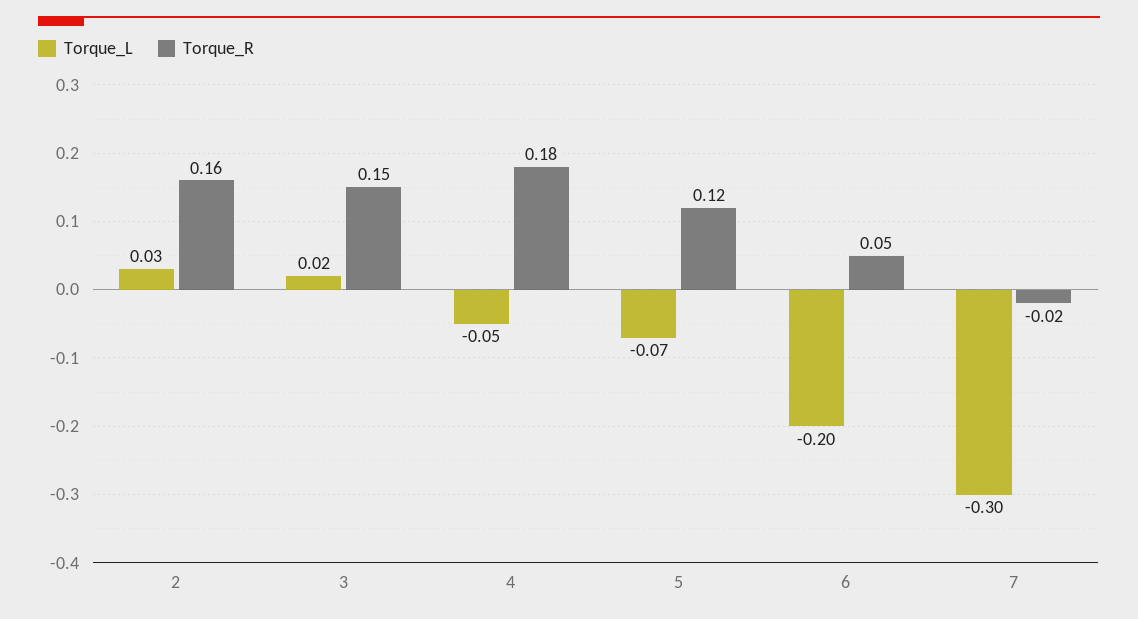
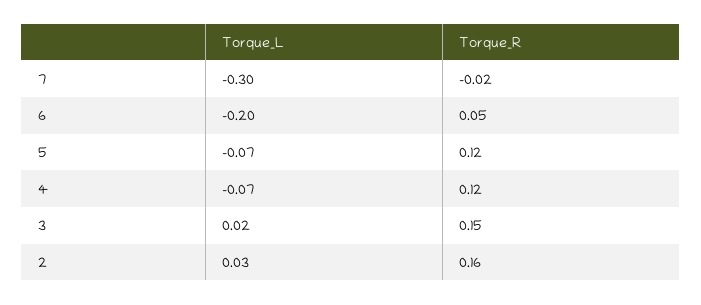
  {
    "Torque_L": {
      "2": 0.03,
      "3": 0.02,
-     "4": -0.05,
+     "4": -0.07,
      "5": -0.07,
      "6": -0.2,
      "7": -0.3
    },
    "Torque_R": {
      "2": 0.16,
      "3": 0.15,
-     "4": 0.18,
+     "4": 0.12,
      "5": 0.12,
      "6": 0.05,
      "7": -0.02
    }
  }

